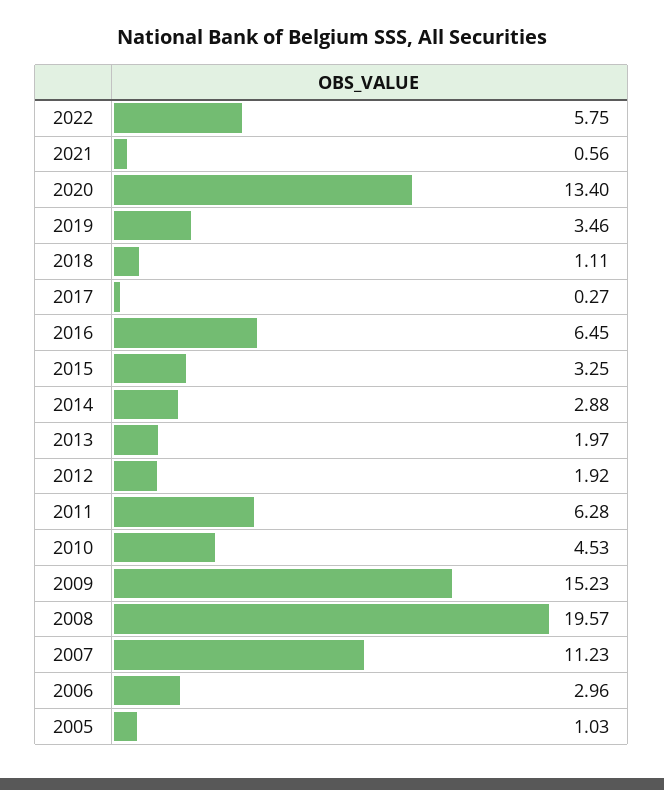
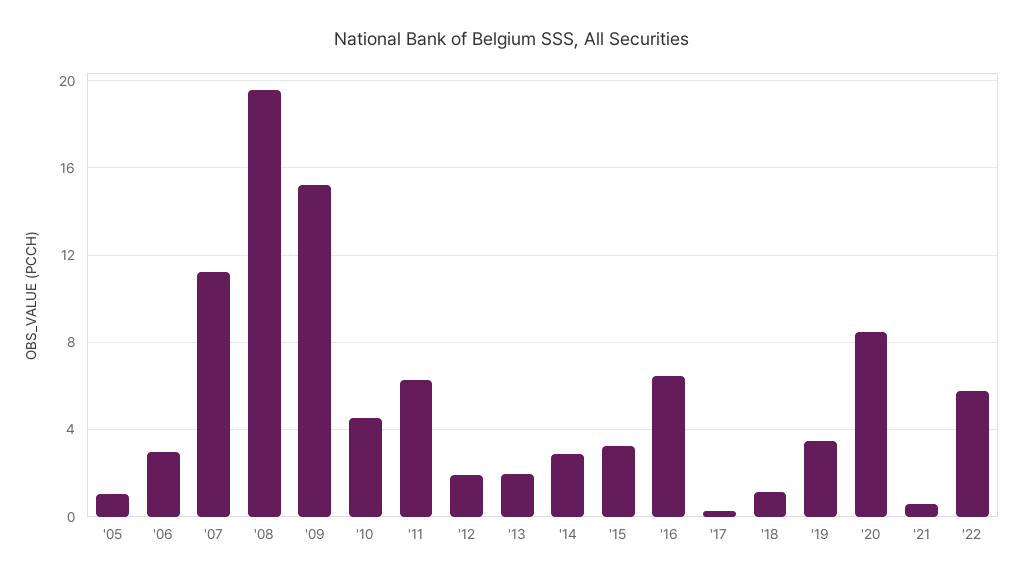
  {
    "2022": 5.75,
    "2021": 0.56,
-   "2020": 13.4,
+   "2020": 8.5,
    "2019": 3.46,
    "2018": 1.11,
    "2017": 0.27,
    "2016": 6.45,
    "2015": 3.25,
    "2014": 2.88,
    "2013": 1.97,
    "2012": 1.92,
    "2011": 6.28,
    "2010": 4.53,
    "2009": 15.23,
    "2008": 19.57,
    "2007": 11.23,
    "2006": 2.96,
    "2005": 1.03
  }

